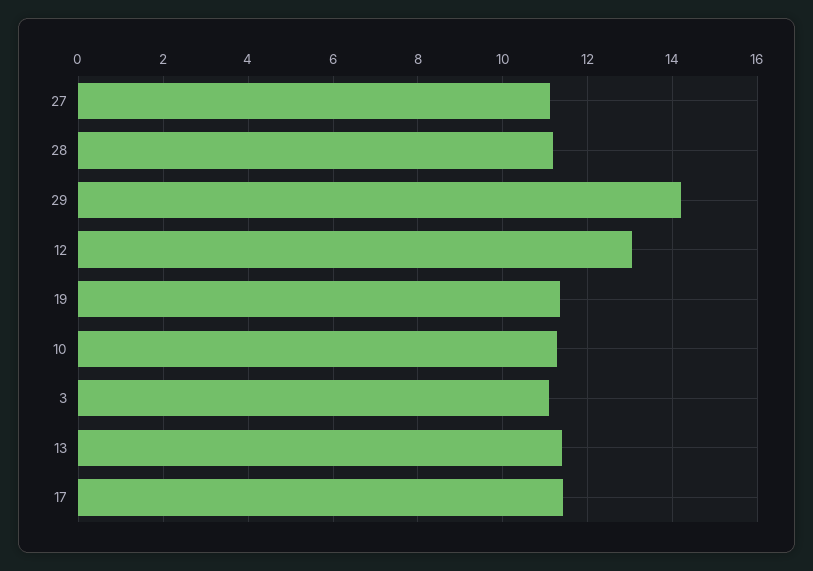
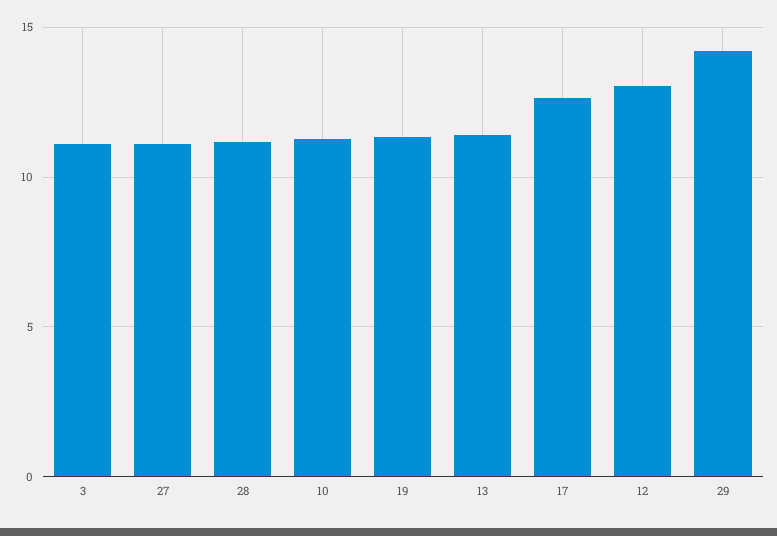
  {
    "27": 11.2,
    "28": 11.2,
    "29": 14.2,
    "12": 13,
    "19": 11.4,
    "10": 11.2,
    "3": 11,
    "13": 11.4,
-   "17": 11.4
+   "17": 12.5
  }

